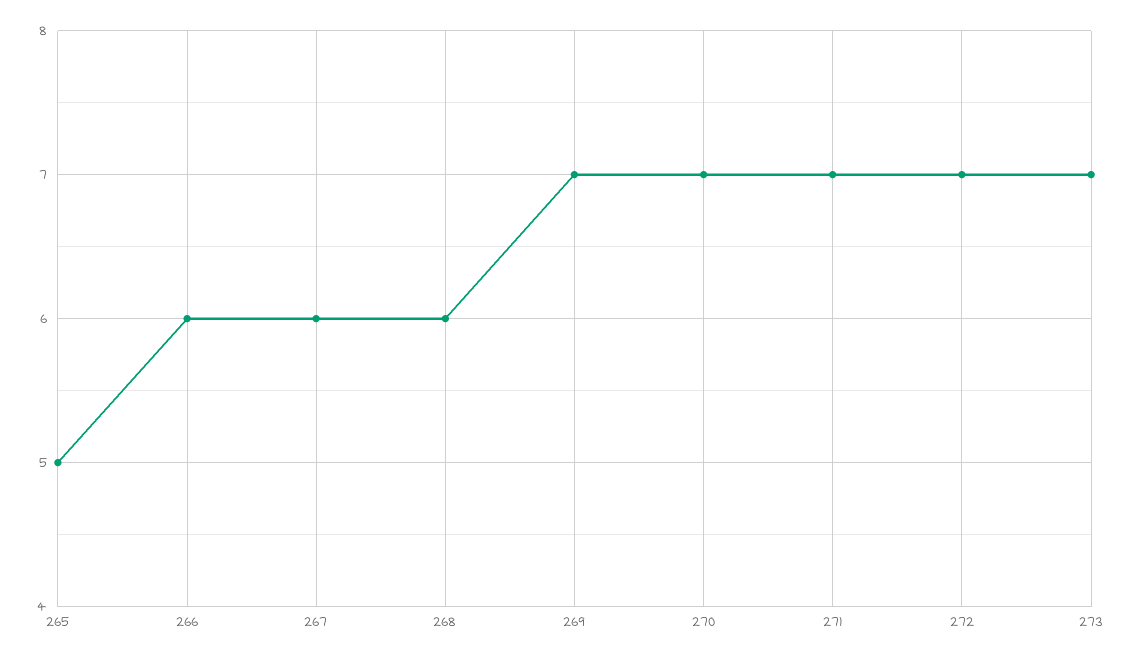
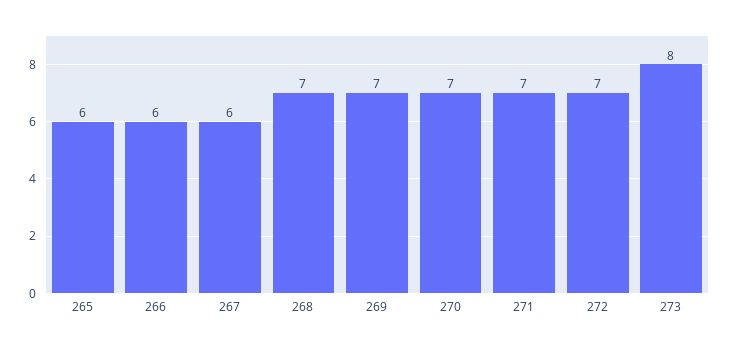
  {
-   "265": 5,
+   "265": 6,
    "266": 6,
    "267": 6,
-   "268": 6,
+   "268": 7,
    "269": 7,
    "270": 7,
    "271": 7,
    "272": 7,
-   "273": 7
+   "273": 8
  }

